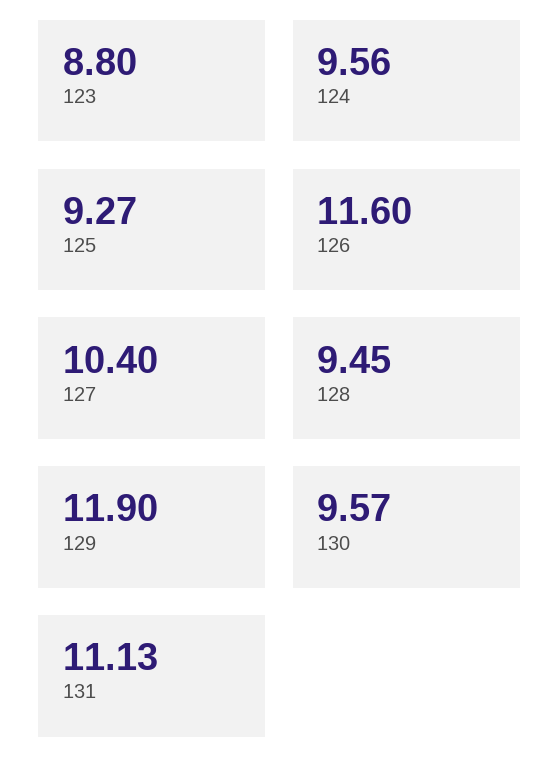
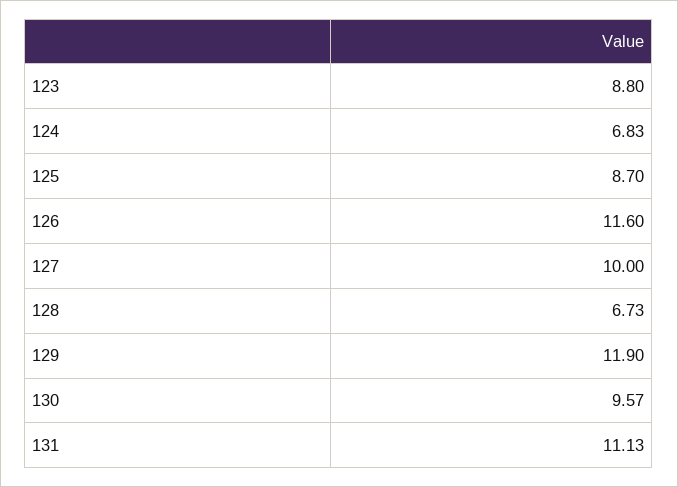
  {
    "123": 8.8,
-   "124": 9.56,
+   "124": 6.83,
-   "125": 9.27,
+   "125": 8.7,
    "126": 11.6,
-   "127": 10.4,
+   "127": 10,
-   "128": 9.45,
+   "128": 6.73,
    "129": 11.9,
    "130": 9.57,
    "131": 11.13
  }

